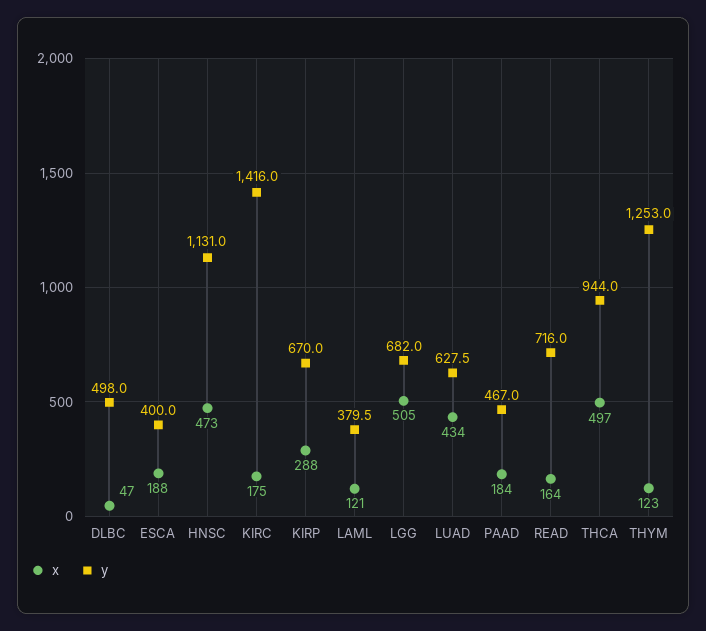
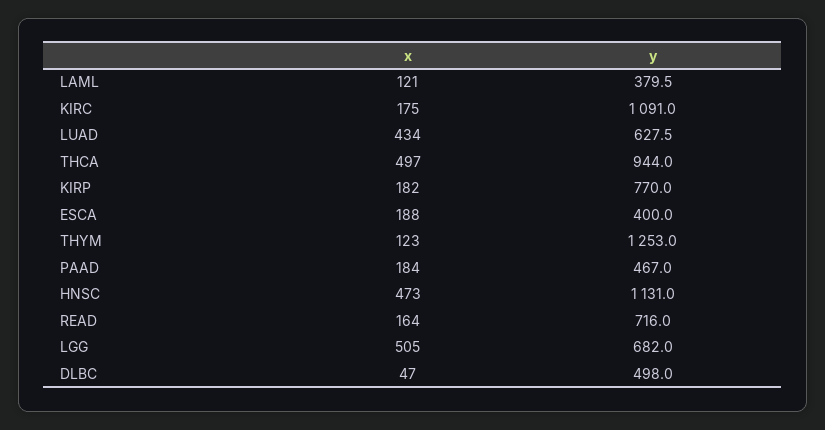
  {
    "x": {
      "DLBC": 47,
      "ESCA": 188,
      "HNSC": 473,
      "KIRC": 175,
-     "KIRP": 288,
+     "KIRP": 182,
      "LAML": 121,
      "LGG": 505,
      "LUAD": 434,
      "PAAD": 184,
      "READ": 164,
      "THCA": 497,
      "THYM": 123
    },
    "y": {
      "DLBC": 498,
      "ESCA": 400,
      "HNSC": 1131,
-     "KIRC": 1416,
+     "KIRC": 1091,
-     "KIRP": 670,
+     "KIRP": 770,
      "LAML": 379.5,
      "LGG": 682,
      "LUAD": 627.5,
      "PAAD": 467,
      "READ": 716,
      "THCA": 944,
      "THYM": 1253
    }
  }

